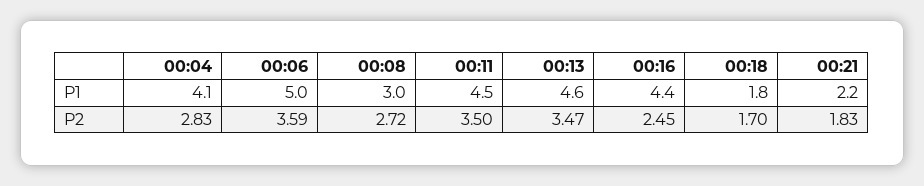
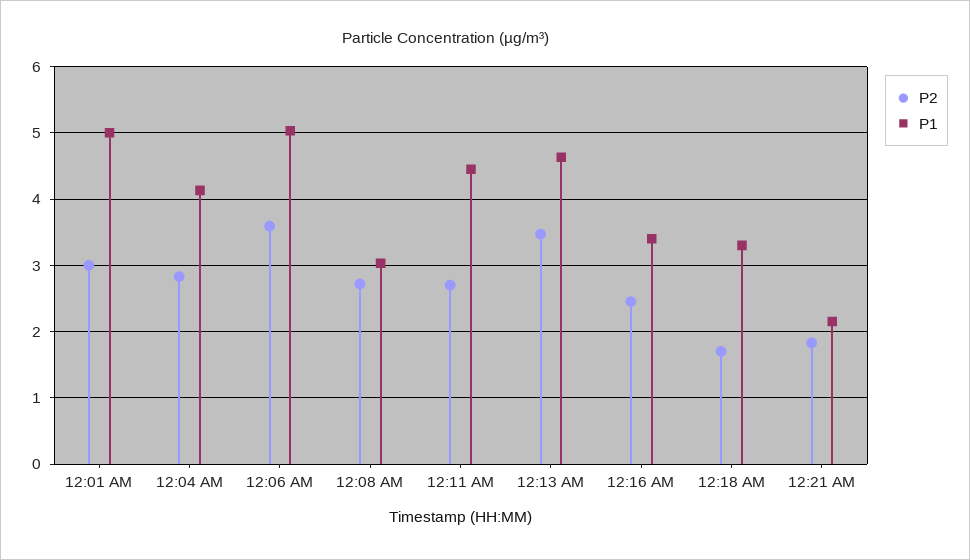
  {
    "P1": {
      "00:04": 4.1,
      "00:06": 5,
      "00:08": 3,
      "00:11": 4.5,
      "00:13": 4.6,
-     "00:16": 4.4,
+     "00:16": 3.4,
-     "00:18": 1.8,
+     "00:18": 3.3,
-     "00:21": 2.2
+     "00:21": 2.2,
+     "12:01 AM": 5
    },
    "P2": {
      "00:04": 2.83,
      "00:06": 3.59,
      "00:08": 2.72,
-     "00:11": 3.5,
+     "00:11": 2.7,
      "00:13": 3.47,
      "00:16": 2.45,
      "00:18": 1.7,
-     "00:21": 1.83
+     "00:21": 1.83,
+     "12:01 AM": 3
    }
  }

